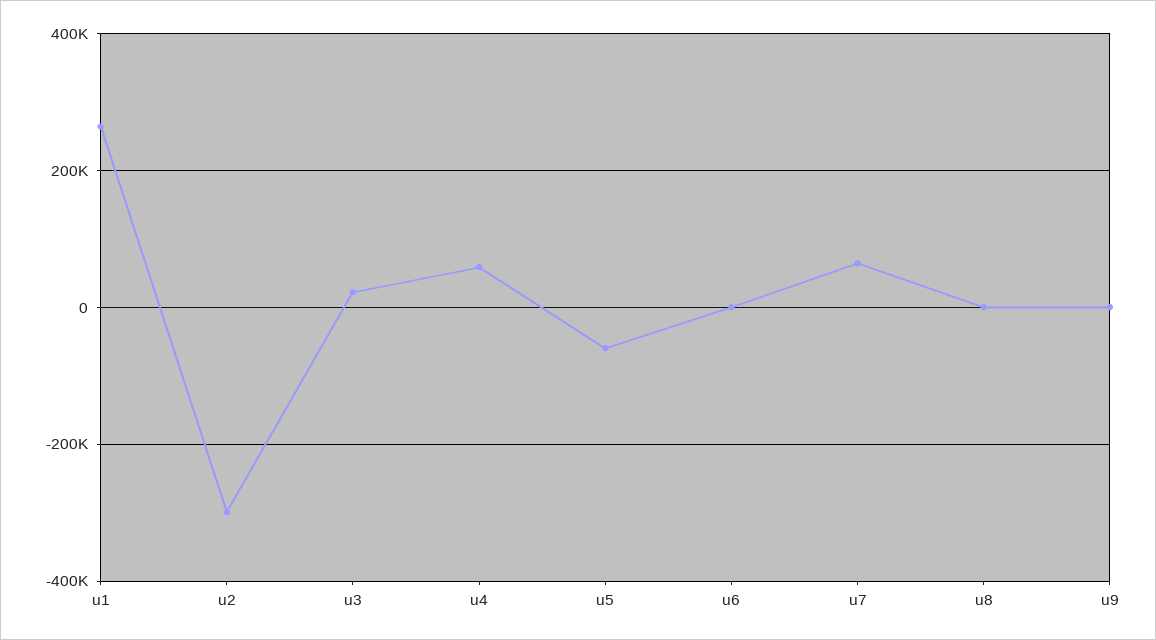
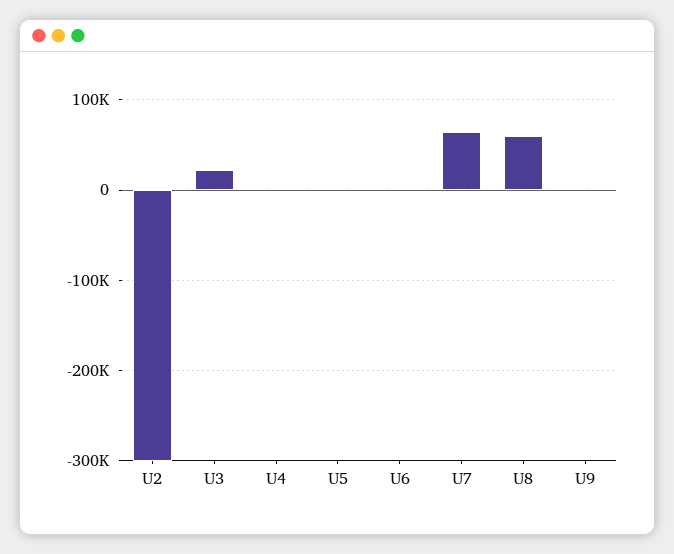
  {
-   "u1": 260000,
    "u2": -300000,
    "u3": 20000,
-   "u4": 60000,
+   "u4": 0,
-   "u5": -60000,
+   "u5": 0,
    "u6": 0,
    "u7": 60000,
-   "u8": 0,
+   "u8": 60000,
    "u9": 0
  }

